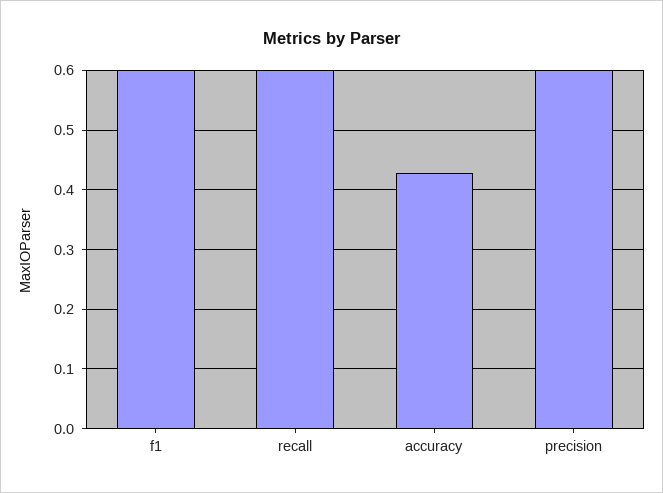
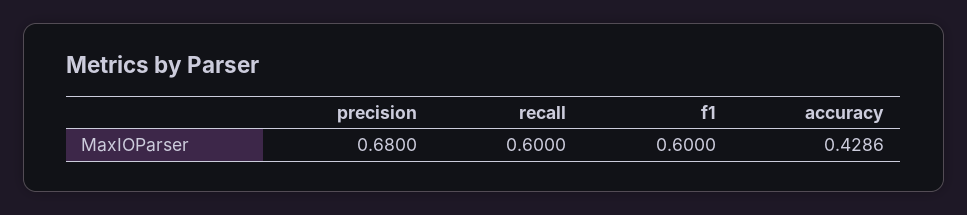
  {
    "f1": 0.6,
    "recall": 0.6,
    "accuracy": 0.4286,
-   "precision": 0.6
+   "precision": 0.68
  }

